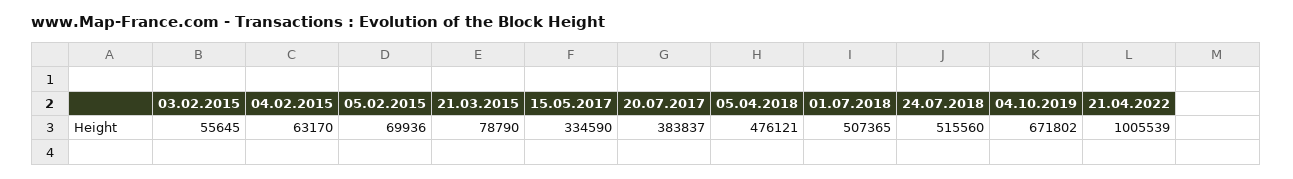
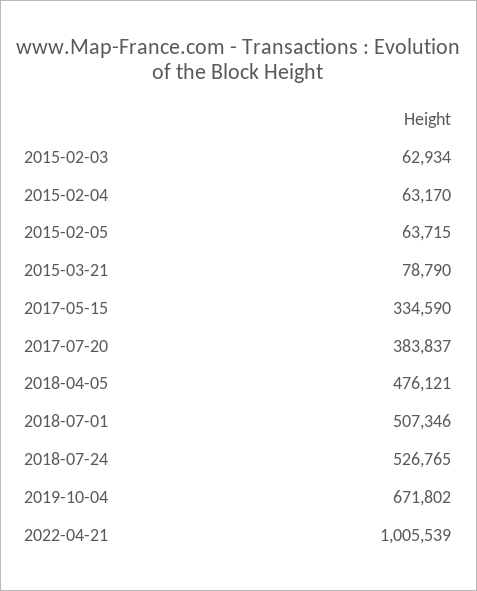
  {
-   "03.02.2015": 55645,
+   "03.02.2015": 62934,
    "04.02.2015": 63170,
-   "05.02.2015": 69936,
+   "05.02.2015": 63715,
    "21.03.2015": 78790,
    "15.05.2017": 334590,
    "20.07.2017": 383837,
    "05.04.2018": 476121,
-   "01.07.2018": 507365,
+   "01.07.2018": 507346,
-   "24.07.2018": 515560,
+   "24.07.2018": 526765,
    "04.10.2019": 671802,
    "21.04.2022": 1005539
  }

